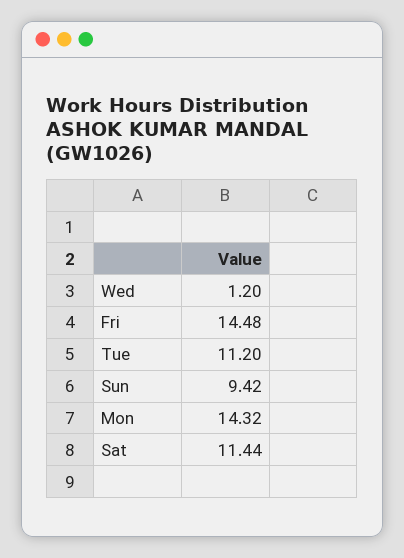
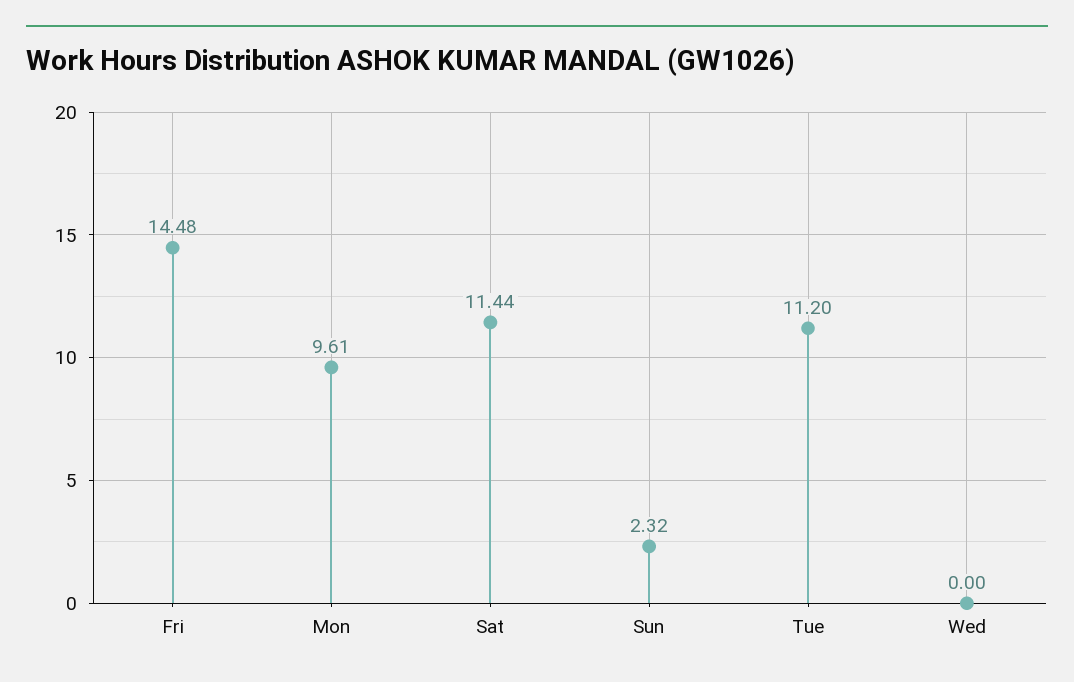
  {
-   "Wed": 1.2,
+   "Wed": 0,
    "Fri": 14.48,
    "Tue": 11.2,
-   "Sun": 9.42,
+   "Sun": 2.32,
-   "Mon": 14.32,
+   "Mon": 9.61,
    "Sat": 11.44
  }

